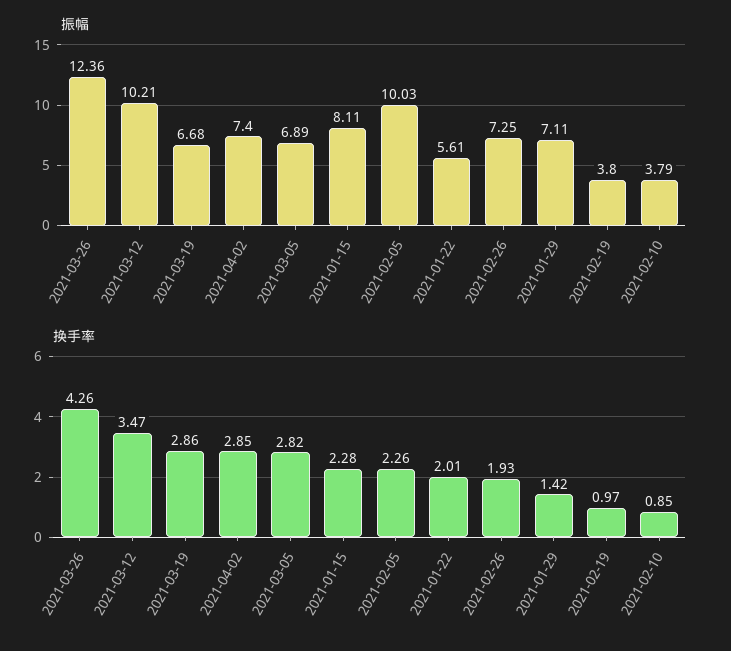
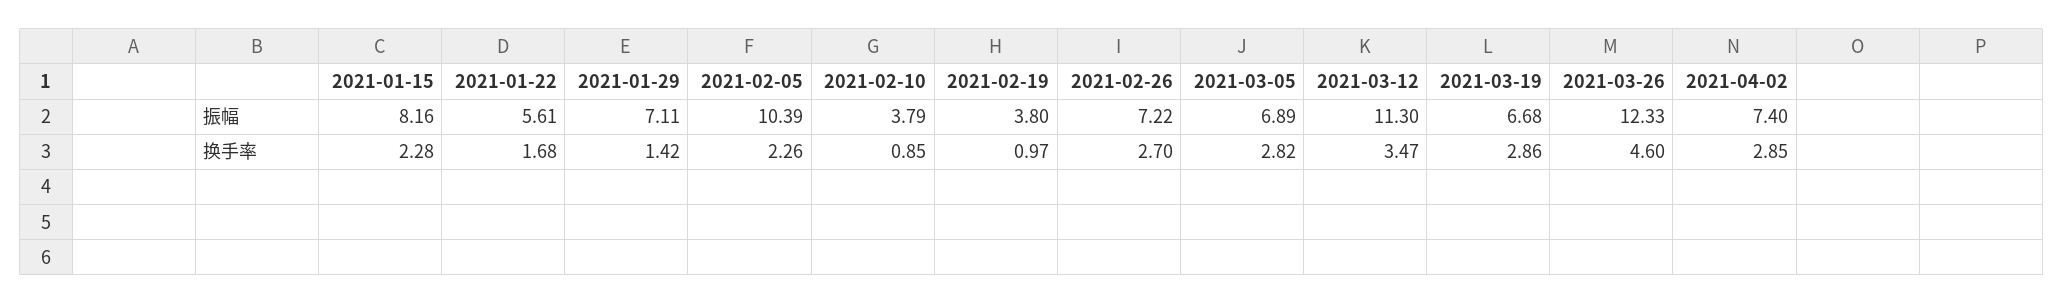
  {
    "振幅": {
-     "2021-03-26": 12.36,
+     "2021-03-26": 12.33,
-     "2021-03-12": 10.21,
+     "2021-03-12": 11.3,
      "2021-03-19": 6.68,
      "2021-04-02": 7.4,
      "2021-03-05": 6.89,
-     "2021-01-15": 8.11,
+     "2021-01-15": 8.16,
-     "2021-02-05": 10.03,
+     "2021-02-05": 10.39,
      "2021-01-22": 5.61,
-     "2021-02-26": 7.25,
+     "2021-02-26": 7.22,
      "2021-01-29": 7.11,
      "2021-02-19": 3.8,
      "2021-02-10": 3.79
    },
    "换手率": {
-     "2021-03-26": 4.26,
+     "2021-03-26": 4.6,
      "2021-03-12": 3.47,
      "2021-03-19": 2.86,
      "2021-04-02": 2.85,
      "2021-03-05": 2.82,
      "2021-01-15": 2.28,
      "2021-02-05": 2.26,
-     "2021-01-22": 2.01,
+     "2021-01-22": 1.68,
-     "2021-02-26": 1.93,
+     "2021-02-26": 2.7,
      "2021-01-29": 1.42,
      "2021-02-19": 0.97,
      "2021-02-10": 0.85
    }
  }

